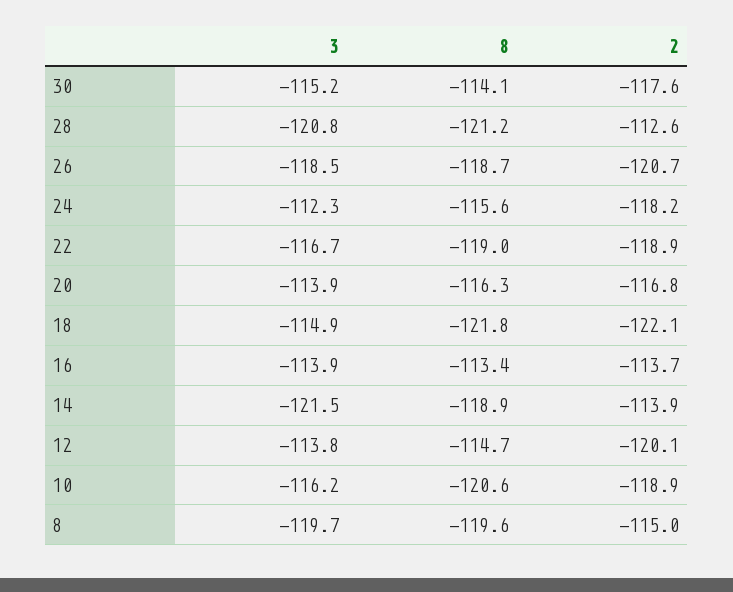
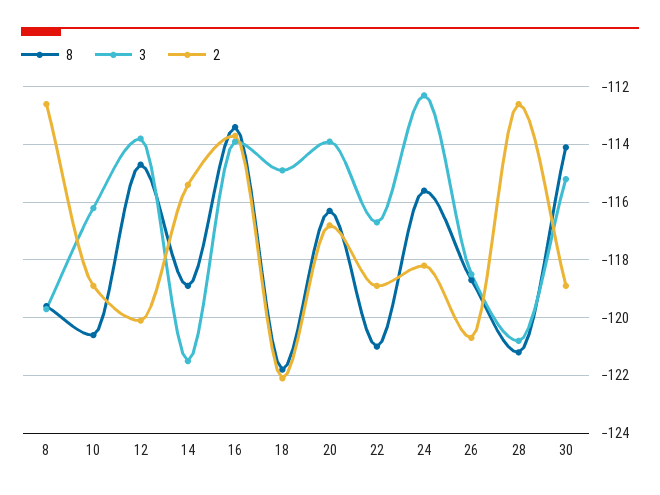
  {
    "3": {
      "30": -115.2,
      "28": -120.8,
      "26": -118.5,
      "24": -112.3,
      "22": -116.7,
      "20": -113.9,
      "18": -114.9,
      "16": -113.9,
      "14": -121.5,
      "12": -113.8,
      "10": -116.2,
      "8": -119.7
    },
    "8": {
      "30": -114.1,
      "28": -121.2,
      "26": -118.7,
      "24": -115.6,
-     "22": -119,
+     "22": -121,
      "20": -116.3,
      "18": -121.8,
      "16": -113.4,
      "14": -118.9,
      "12": -114.7,
      "10": -120.6,
      "8": -119.6
    },
    "2": {
-     "30": -117.6,
+     "30": -119,
      "28": -112.6,
      "26": -120.7,
      "24": -118.2,
      "22": -118.9,
      "20": -116.8,
      "18": -122.1,
      "16": -113.7,
-     "14": -113.9,
+     "14": -115.5,
      "12": -120.1,
      "10": -118.9,
-     "8": -115
+     "8": -112.5
    }
  }

